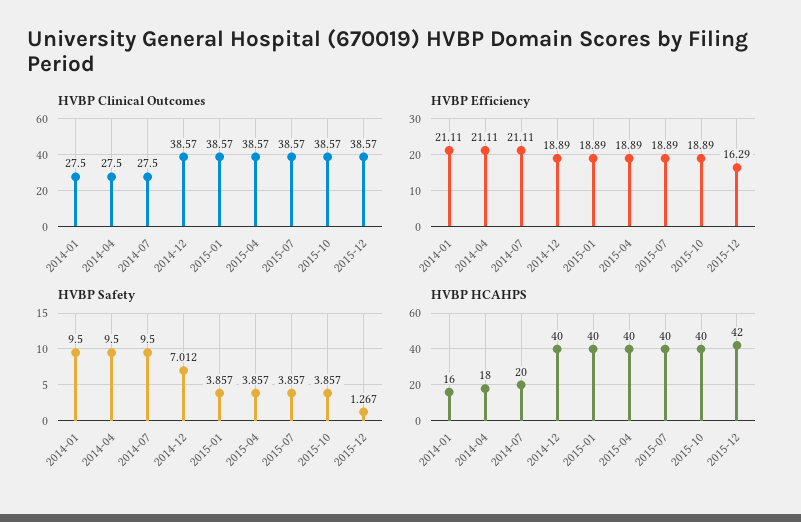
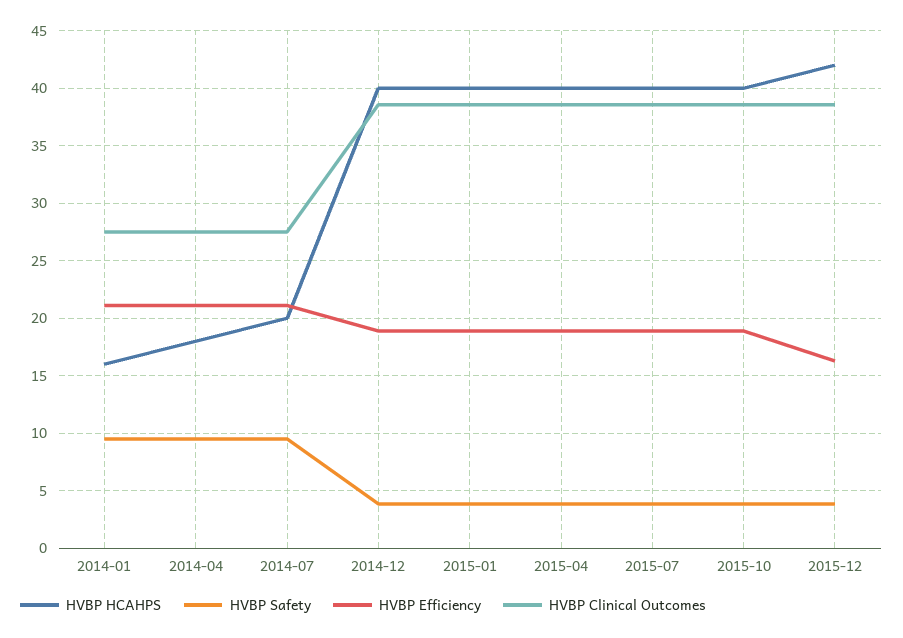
  {
    "HVBP Clinical Outcomes": {
      "2014-01": 27.5,
      "2014-04": 27.5,
      "2014-07": 27.5,
      "2014-12": 38.57,
      "2015-01": 38.57,
      "2015-04": 38.57,
      "2015-07": 38.57,
      "2015-10": 38.57,
      "2015-12": 38.57
    },
    "HVBP Efficiency": {
      "2014-01": 21.11,
      "2014-04": 21.11,
      "2014-07": 21.11,
      "2014-12": 18.89,
      "2015-01": 18.89,
      "2015-04": 18.89,
      "2015-07": 18.89,
      "2015-10": 18.89,
      "2015-12": 16.29
    },
    "HVBP Safety": {
      "2014-01": 9.5,
      "2014-04": 9.5,
      "2014-07": 9.5,
-     "2014-12": 7.012,
+     "2014-12": 4,
      "2015-01": 3.857,
      "2015-04": 3.857,
      "2015-07": 3.857,
      "2015-10": 3.857,
-     "2015-12": 1.267
+     "2015-12": 4
    },
    "HVBP HCAHPS": {
      "2014-01": 16,
      "2014-04": 18,
      "2014-07": 20,
      "2014-12": 40,
      "2015-01": 40,
      "2015-04": 40,
      "2015-07": 40,
      "2015-10": 40,
      "2015-12": 42
    }
  }

